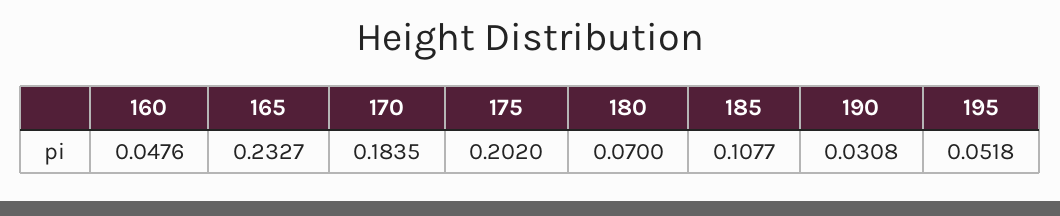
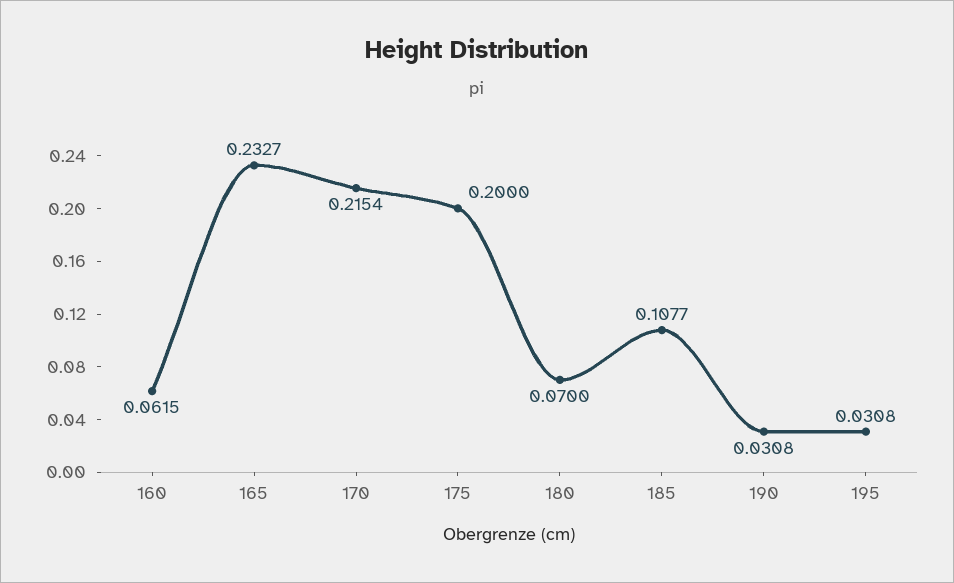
  {
-   "160": 0.0476,
+   "160": 0.0615,
    "165": 0.2327,
-   "170": 0.1835,
+   "170": 0.2154,
-   "175": 0.202,
+   "175": 0.2,
    "180": 0.07,
    "185": 0.1077,
    "190": 0.0308,
-   "195": 0.0518
+   "195": 0.0308
  }

